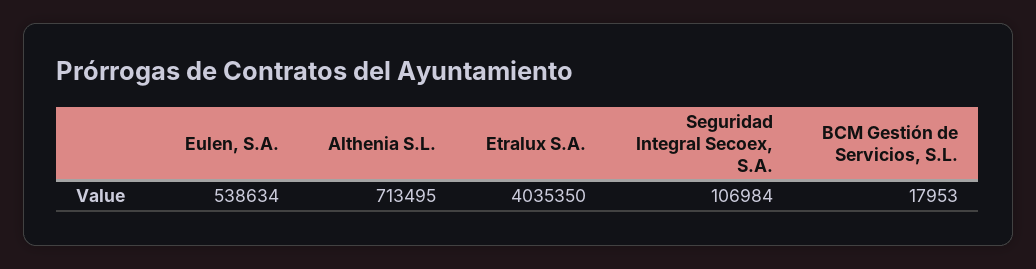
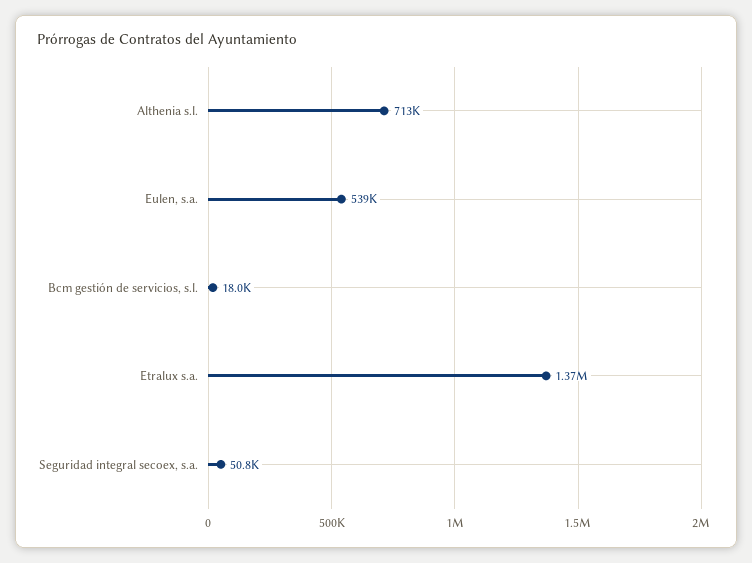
  {
    "Eulen, S.A.": 538634,
    "Althenia S.L.": 713495,
-   "Etralux S.A.": 4035350,
+   "Etralux S.A.": 1370000,
-   "Seguridad Integral Secoex, S.A.": 106984,
+   "Seguridad Integral Secoex, S.A.": 50800,
    "BCM Gestión de Servicios, S.L.": 17953
  }

